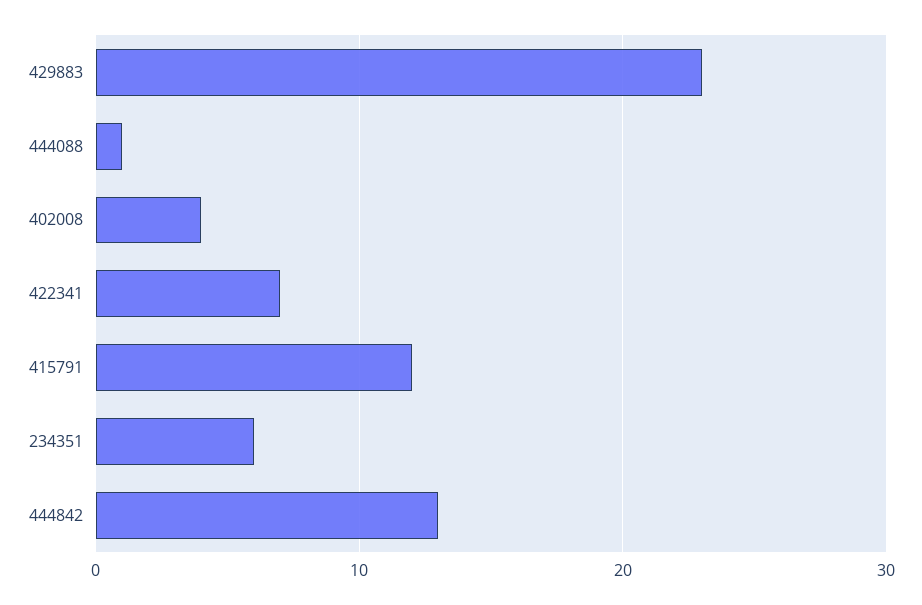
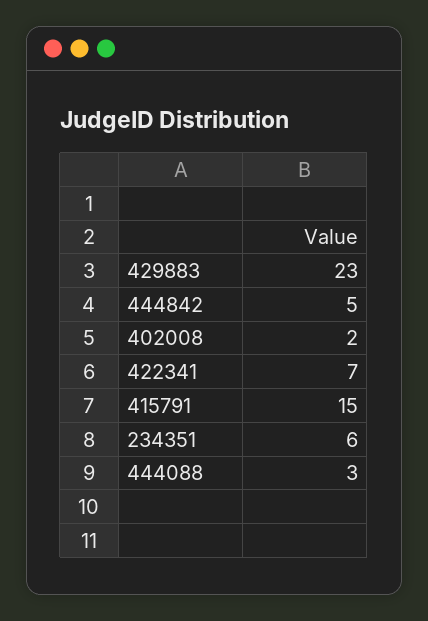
  {
    "429883": 23,
-   "444088": 1,
+   "444088": 3,
-   "402008": 4,
+   "402008": 2,
    "422341": 7,
-   "415791": 12,
+   "415791": 15,
    "234351": 6,
-   "444842": 13
+   "444842": 5
  }

